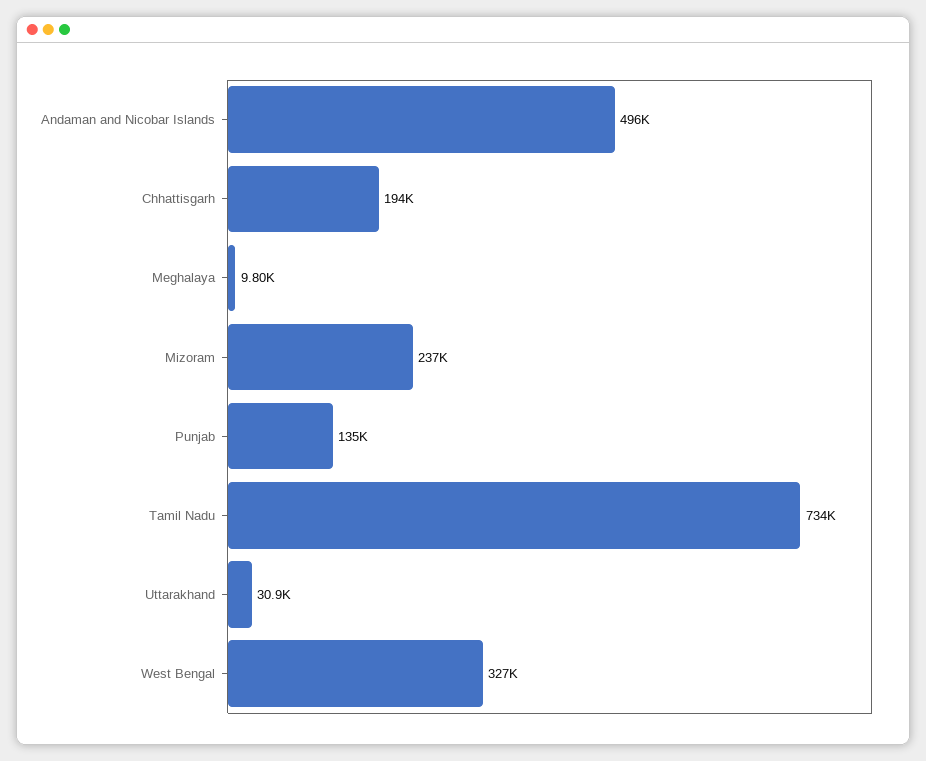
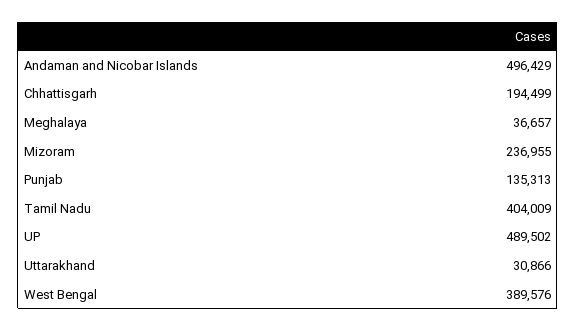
  {
    "Andaman and Nicobar Islands": 496429,
    "Chhattisgarh": 194499,
-   "Meghalaya": 9800,
+   "Meghalaya": 36657,
    "Mizoram": 236955,
    "Punjab": 135313,
-   "Tamil Nadu": 734000,
+   "Tamil Nadu": 404009,
    "Uttarakhand": 30866,
-   "West Bengal": 327000
+   "West Bengal": 389576,
+   "UP": 489502
  }

